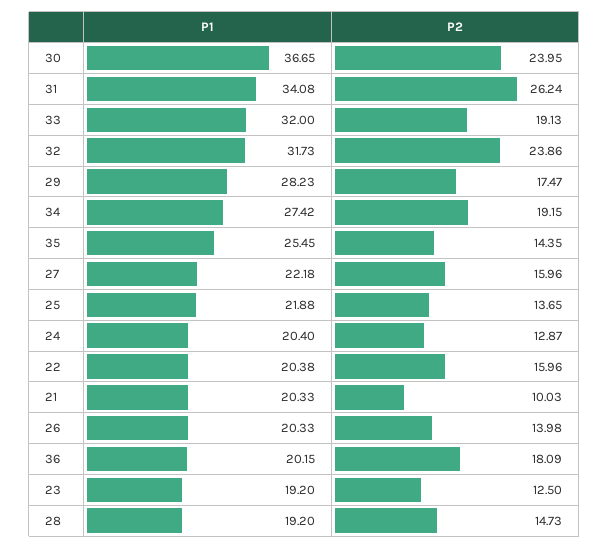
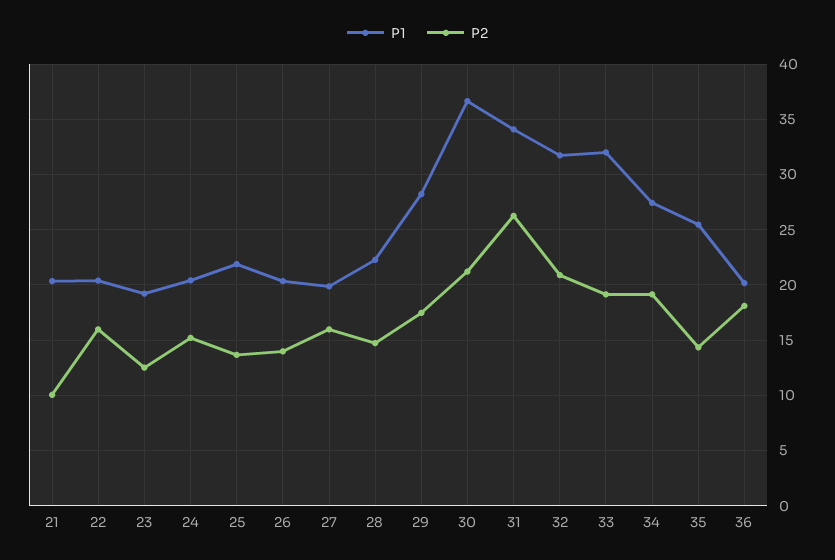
  {
    "P1": {
      "30": 36.65,
      "31": 34.08,
      "33": 32,
      "32": 31.73,
      "29": 28.23,
      "34": 27.42,
      "35": 25.45,
-     "27": 22.18,
+     "27": 20,
      "25": 21.88,
      "24": 20.4,
      "22": 20.38,
      "21": 20.33,
      "26": 20.33,
      "36": 20.15,
      "23": 19.2,
-     "28": 19.2
+     "28": 22
    },
    "P2": {
-     "30": 23.95,
+     "30": 21,
      "31": 26.24,
      "33": 19.13,
-     "32": 23.86,
+     "32": 21,
      "29": 17.47,
      "34": 19.15,
      "35": 14.35,
      "27": 15.96,
      "25": 13.65,
-     "24": 12.87,
+     "24": 15,
      "22": 15.96,
      "21": 10.03,
      "26": 13.98,
      "36": 18.09,
      "23": 12.5,
      "28": 14.73
    }
  }

